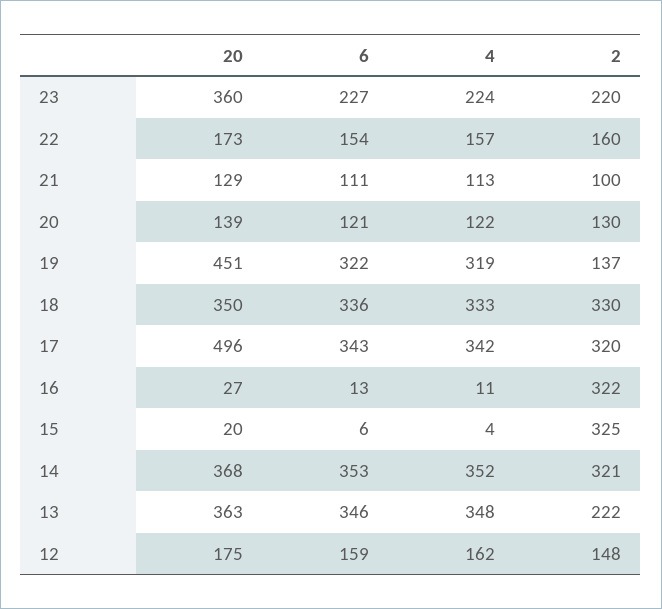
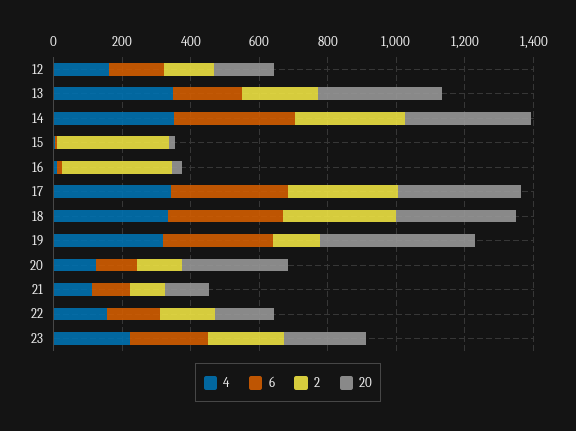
  {
    "20": {
-     "23": 360,
+     "23": 250,
      "22": 173,
      "21": 129,
-     "20": 139,
+     "20": 300,
      "19": 451,
      "18": 350,
-     "17": 496,
+     "17": 350,
      "16": 27,
      "15": 20,
      "14": 368,
      "13": 363,
      "12": 175
    },
    "6": {
      "23": 227,
      "22": 154,
      "21": 111,
      "20": 121,
      "19": 322,
      "18": 336,
      "17": 343,
      "16": 13,
      "15": 6,
      "14": 353,
-     "13": 346,
+     "13": 200,
      "12": 159
    },
    "4": {
      "23": 224,
      "22": 157,
      "21": 113,
      "20": 122,
      "19": 319,
      "18": 333,
      "17": 342,
      "16": 11,
      "15": 4,
      "14": 352,
      "13": 348,
      "12": 162
    },
    "2": {
      "23": 220,
      "22": 160,
      "21": 100,
      "20": 130,
      "19": 137,
      "18": 330,
      "17": 320,
      "16": 322,
      "15": 325,
      "14": 321,
      "13": 222,
      "12": 148
    }
  }

